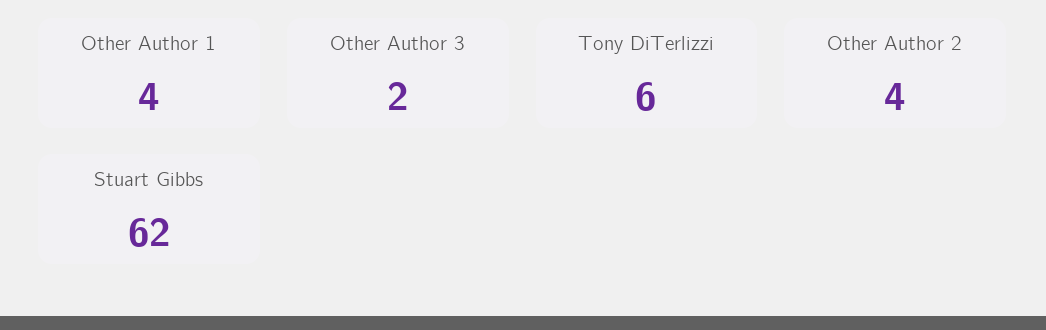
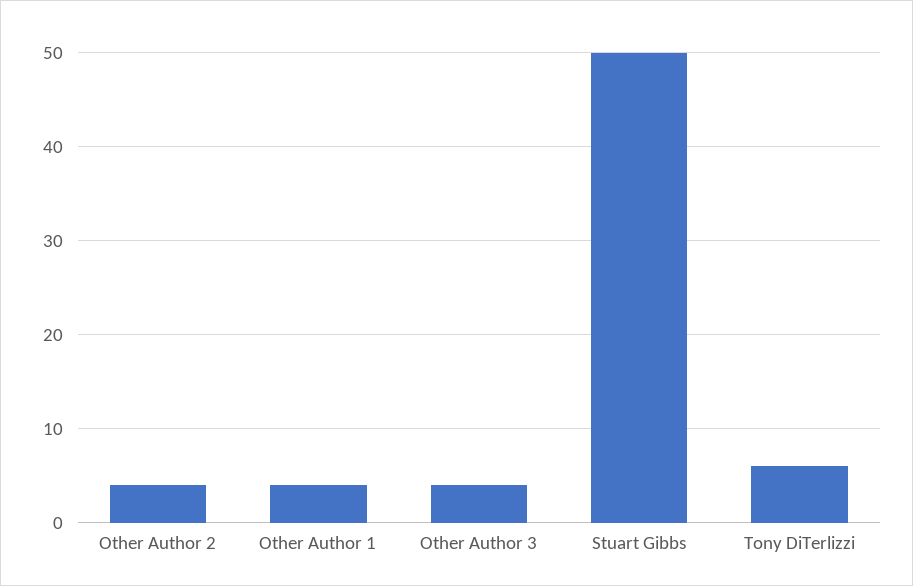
  {
    "Other Author 1": 4,
-   "Other Author 3": 2,
+   "Other Author 3": 4,
    "Tony DiTerlizzi": 6,
    "Other Author 2": 4,
-   "Stuart Gibbs": 62
+   "Stuart Gibbs": 50
  }

